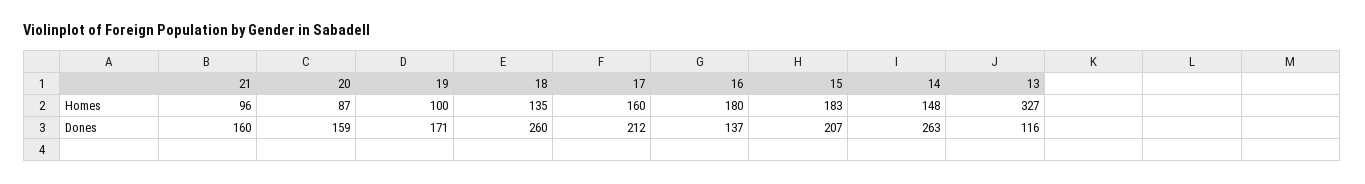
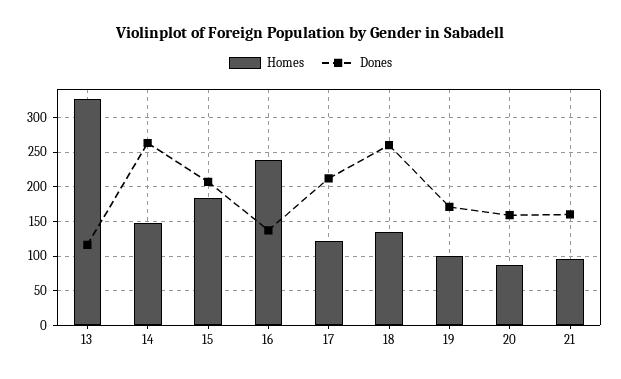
  {
    "Homes": {
      "21": 96,
      "20": 87,
      "19": 100,
      "18": 135,
-     "17": 160,
+     "17": 120,
-     "16": 180,
+     "16": 240,
      "15": 183,
      "14": 148,
      "13": 327
    },
    "Dones": {
      "21": 160,
      "20": 159,
      "19": 171,
      "18": 260,
      "17": 212,
      "16": 137,
      "15": 207,
      "14": 263,
      "13": 116
    }
  }

